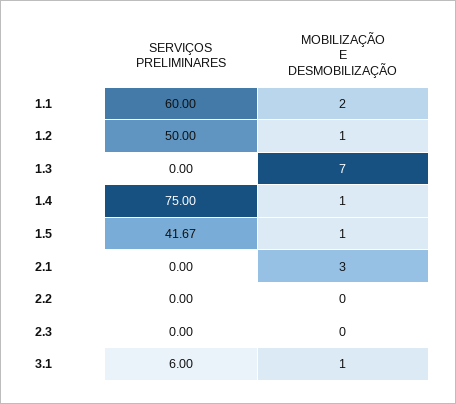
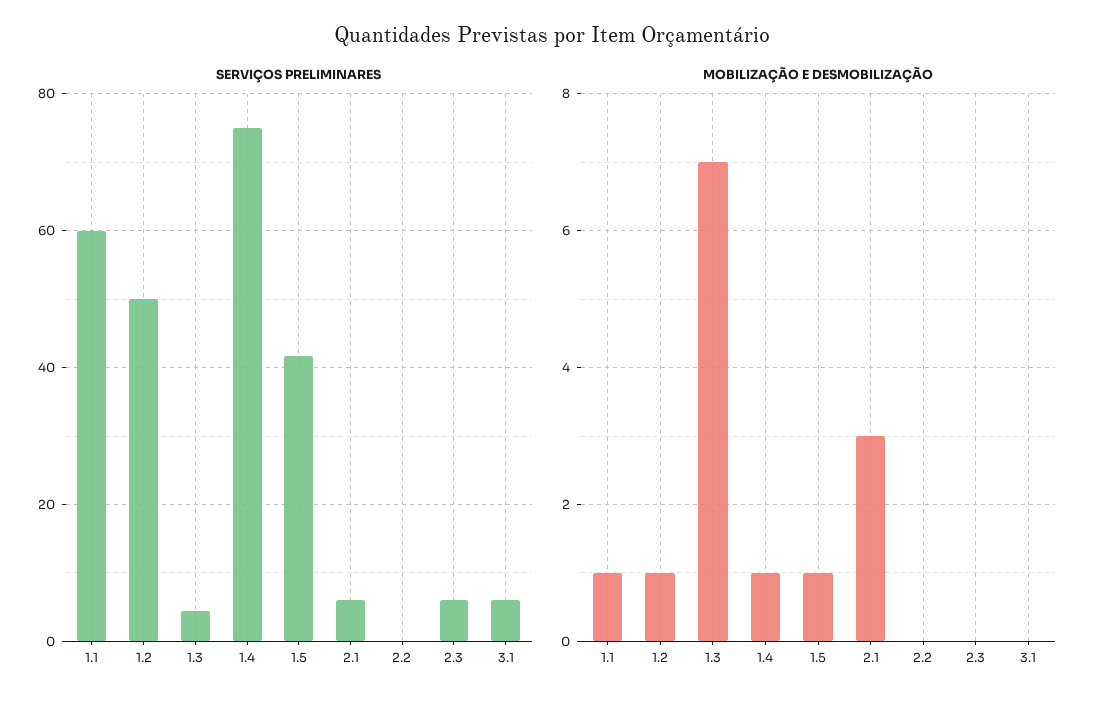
  {
    "SERVIÇOS PRELIMINARES": {
      "1.1": 60,
      "1.2": 50,
-     "1.3": 0,
+     "1.3": 4,
      "1.4": 75,
      "1.5": 41.67,
-     "2.1": 0,
+     "2.1": 6,
      "2.2": 0,
-     "2.3": 0,
+     "2.3": 6,
      "3.1": 6
    },
    "MOBILIZAÇÃO E DESMOBILIZAÇÃO": {
-     "1.1": 2,
+     "1.1": 1,
      "1.2": 1,
      "1.3": 7,
      "1.4": 1,
      "1.5": 1,
      "2.1": 3,
      "2.2": 0,
      "2.3": 0,
-     "3.1": 1
+     "3.1": 0
    }
  }

